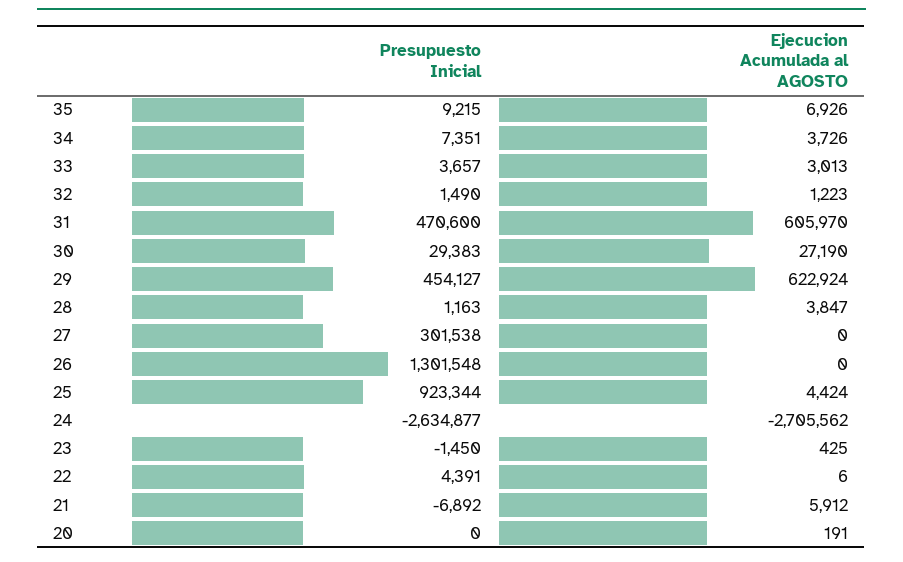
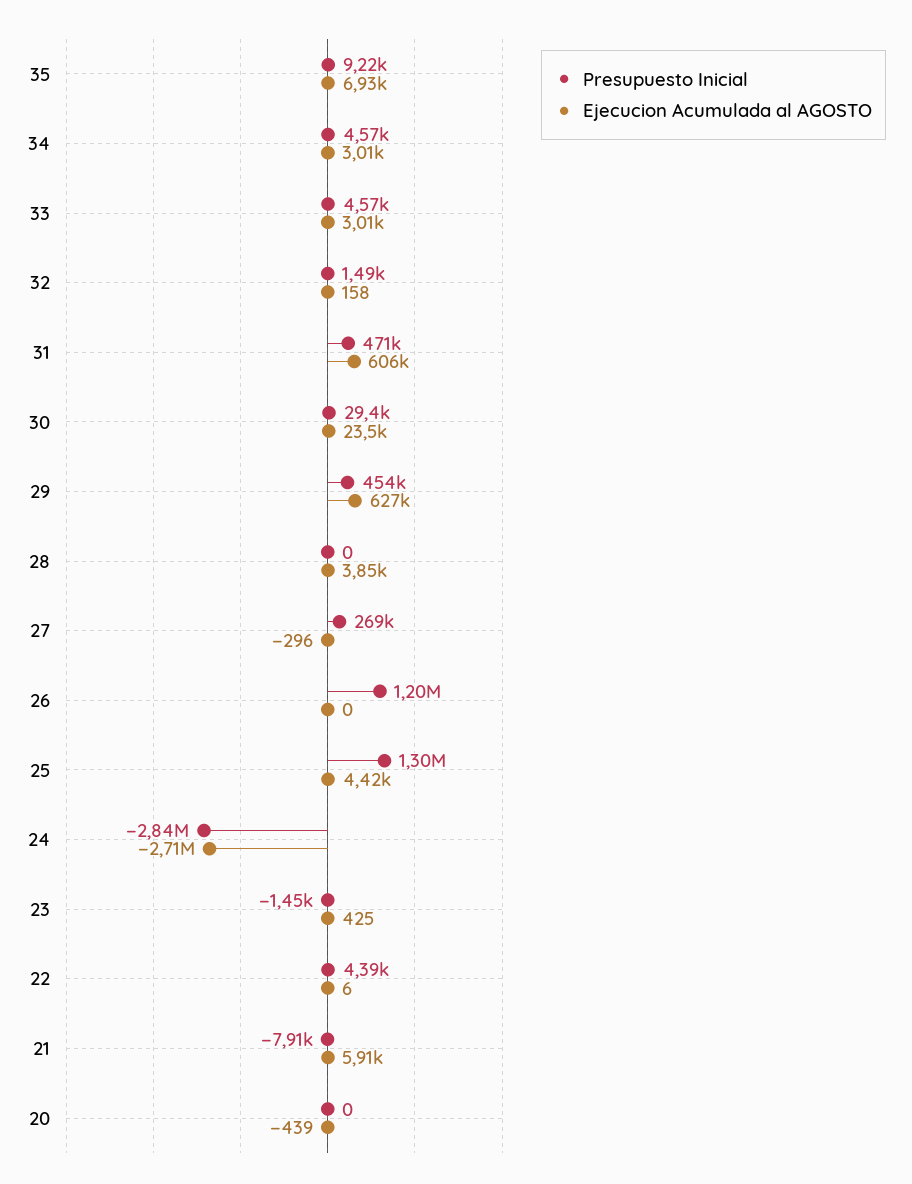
  {
    "Presupuesto Inicial": {
      "35": 9215,
-     "34": 7351,
+     "34": 4570,
-     "33": 3657,
+     "33": 4570,
      "32": 1490,
      "31": 470600,
      "30": 29383,
      "29": 454127,
-     "28": 1163,
+     "28": 0,
-     "27": 301538,
+     "27": 269000,
-     "26": 1301548,
+     "26": 1200000,
-     "25": 923344,
+     "25": 1300000,
-     "24": -2634877,
+     "24": -2840000,
      "23": -1450,
      "22": 4391,
-     "21": -6892,
+     "21": -7910,
      "20": 0
    },
    "Ejecucion Acumulada al AGOSTO": {
      "35": 6926,
-     "34": 3726,
+     "34": 3010,
      "33": 3013,
-     "32": 1223,
+     "32": 158,
      "31": 605970,
-     "30": 27190,
+     "30": 23500,
-     "29": 622924,
+     "29": 627000,
      "28": 3847,
-     "27": 0,
+     "27": -296,
      "26": 0,
      "25": 4424,
      "24": -2705562,
      "23": 425,
      "22": 6,
      "21": 5912,
-     "20": 191
+     "20": -439
    }
  }

